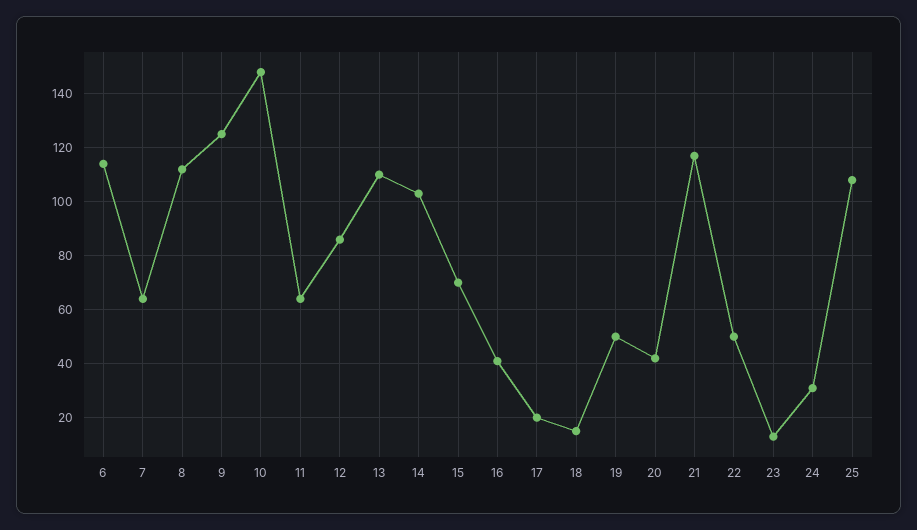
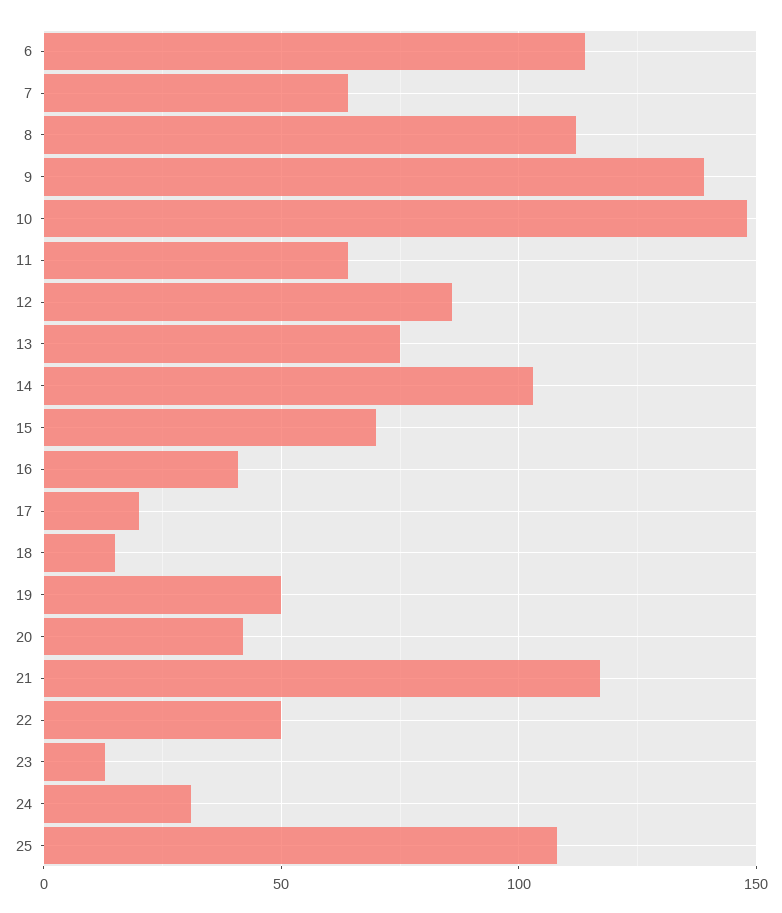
  {
    "6": 115,
    "7": 65,
    "8": 110,
-   "9": 125,
+   "9": 140,
    "10": 150,
    "11": 65,
    "12": 85,
-   "13": 110,
+   "13": 75,
    "14": 105,
    "15": 70,
    "16": 40,
    "17": 20,
    "18": 15,
    "19": 50,
    "20": 40,
    "21": 115,
    "22": 50,
    "23": 15,
    "24": 30,
    "25": 110
  }

